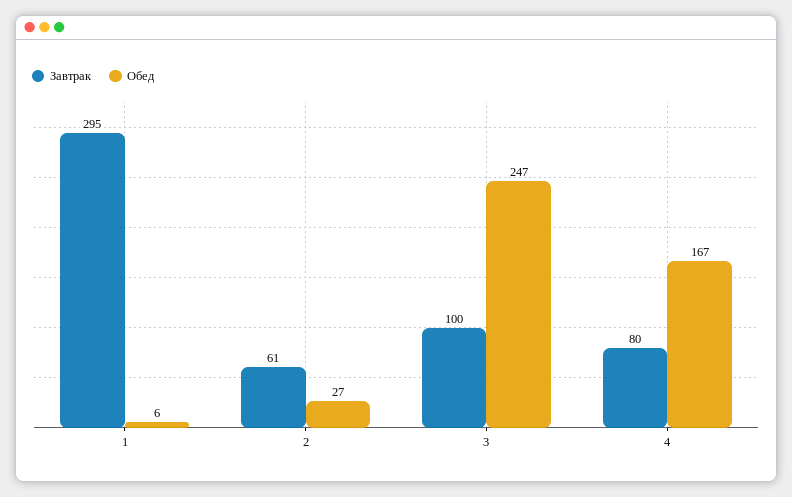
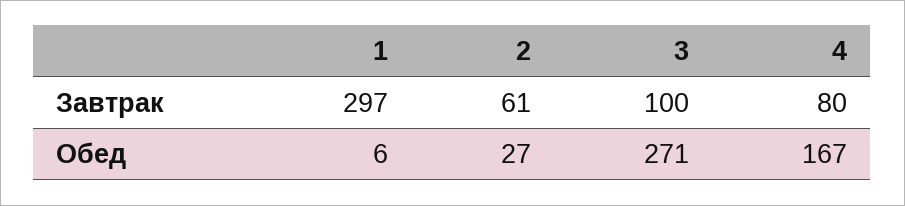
  {
    "Завтрак": {
-     "1": 295,
+     "1": 297,
      "2": 61,
      "3": 100,
      "4": 80
    },
    "Обед": {
      "1": 6,
      "2": 27,
-     "3": 247,
+     "3": 271,
      "4": 167
    }
  }

